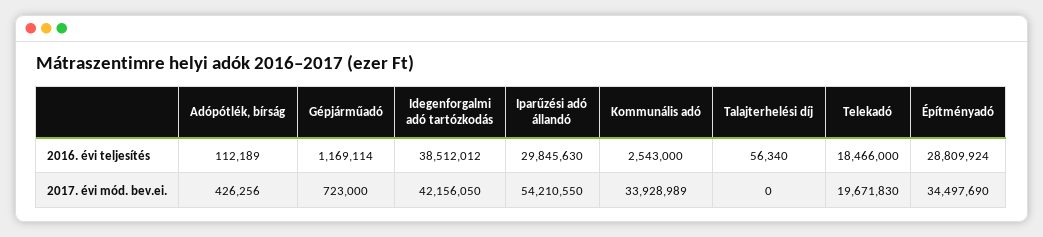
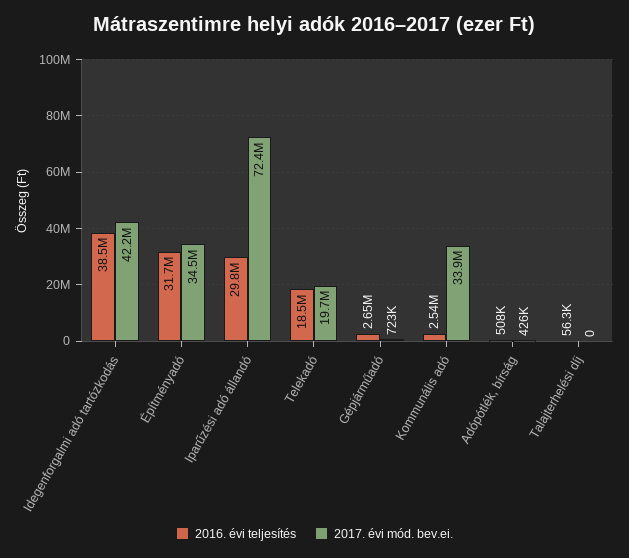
  {
    "2016. évi teljesítés": {
-     "Adópótlék, bírság": 112189,
+     "Adópótlék, bírság": 508000,
-     "Gépjárműadó": 1169114,
+     "Gépjárműadó": 2650000,
      "Idegenforgalmi adó tartózkodás": 38512012,
      "Iparűzési adó állandó": 29845630,
      "Kommunális adó": 2543000,
      "Talajterhelési díj": 56340,
      "Telekadó": 18466000,
-     "Építményadó": 28809924
+     "Építményadó": 31700000
    },
    "2017. évi mód. bev.ei.": {
      "Adópótlék, bírság": 426256,
      "Gépjárműadó": 723000,
      "Idegenforgalmi adó tartózkodás": 42156050,
-     "Iparűzési adó állandó": 54210550,
+     "Iparűzési adó állandó": 72400000,
      "Kommunális adó": 33928989,
      "Talajterhelési díj": 0,
      "Telekadó": 19671830,
      "Építményadó": 34497690
    }
  }

